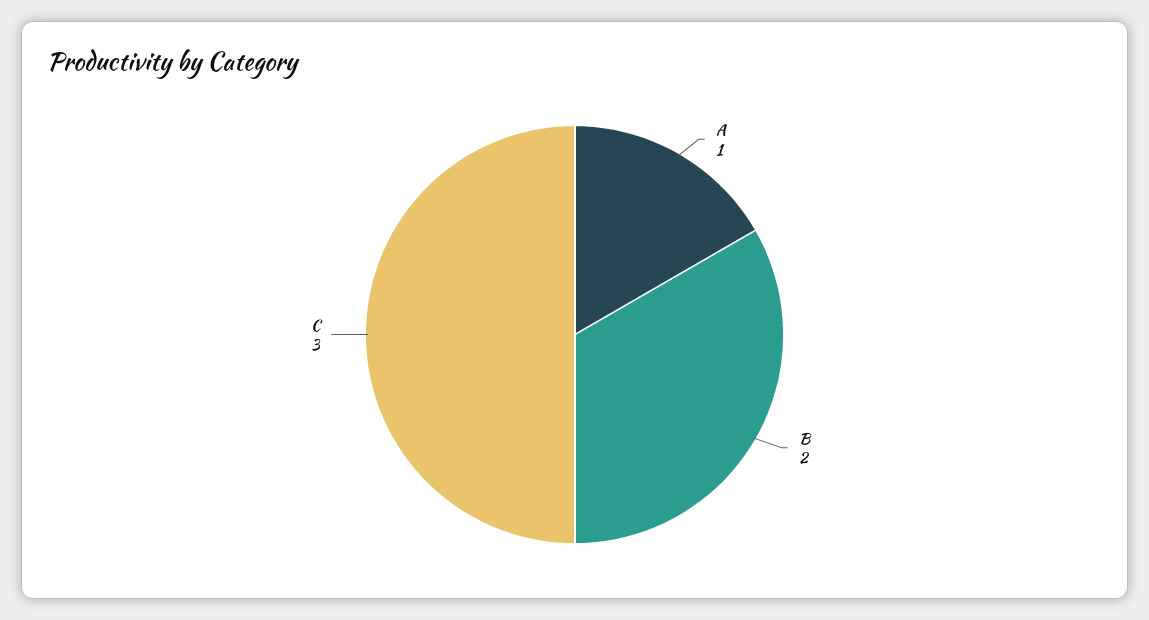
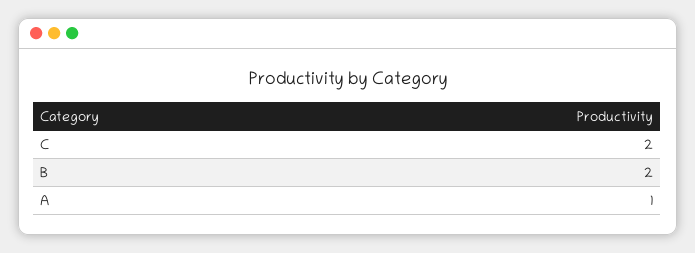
  {
    "A": 1,
    "B": 2,
-   "C": 3
+   "C": 2
  }

